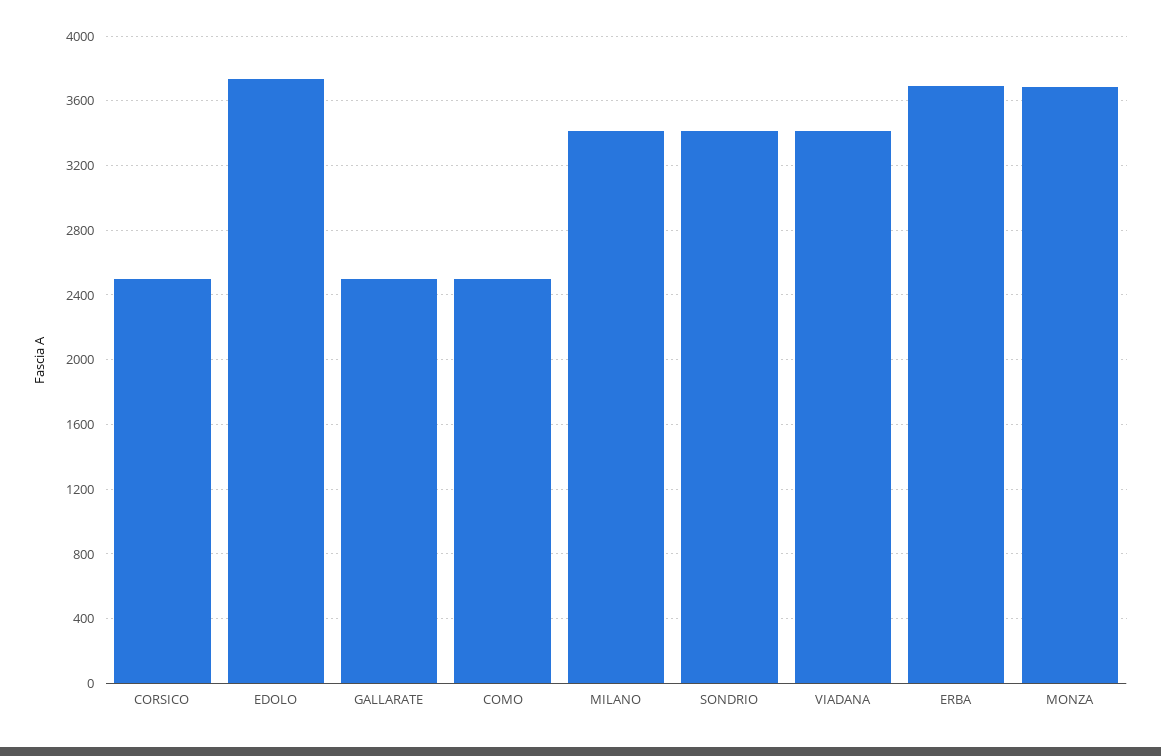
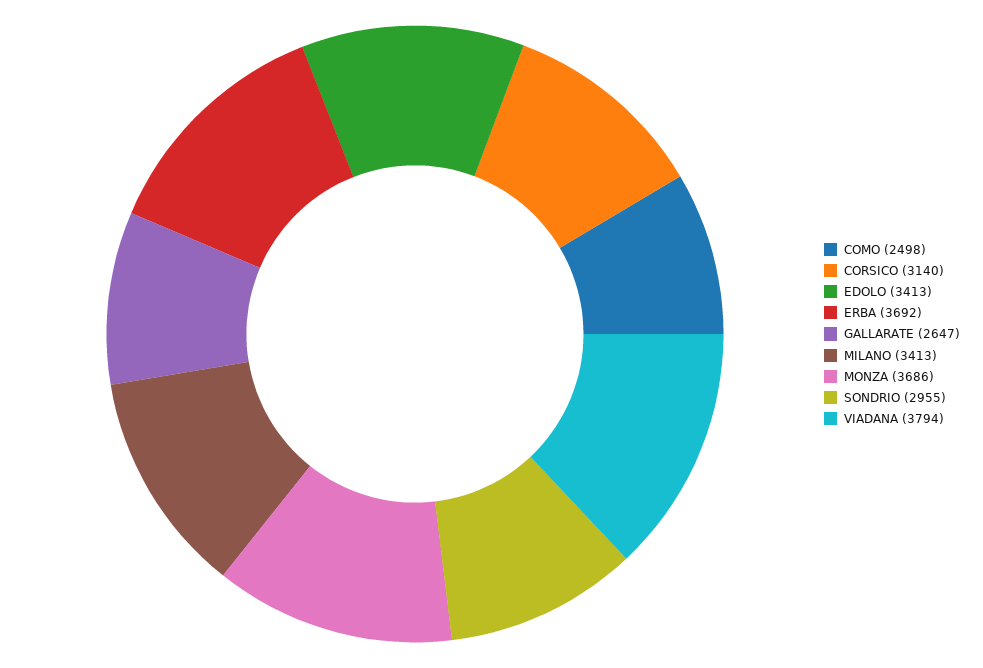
  {
-   "CORSICO": 2500,
+   "CORSICO": 3140,
-   "EDOLO": 3750,
+   "EDOLO": 3413,
-   "GALLARATE": 2500,
+   "GALLARATE": 2647,
    "COMO": 2498,
    "MILANO": 3413,
-   "SONDRIO": 3400,
+   "SONDRIO": 2955,
-   "VIADANA": 3400,
+   "VIADANA": 3794,
    "ERBA": 3692,
    "MONZA": 3686
  }

